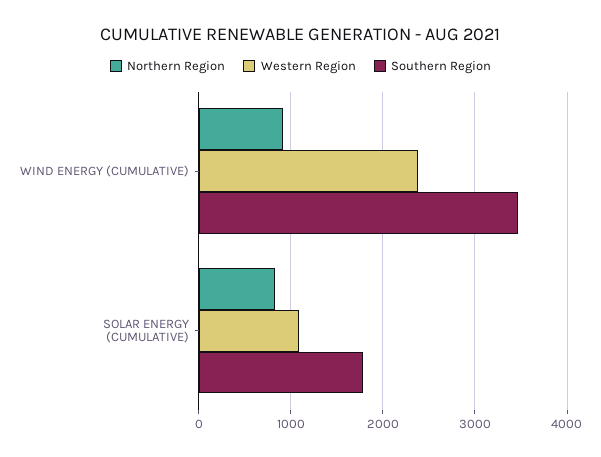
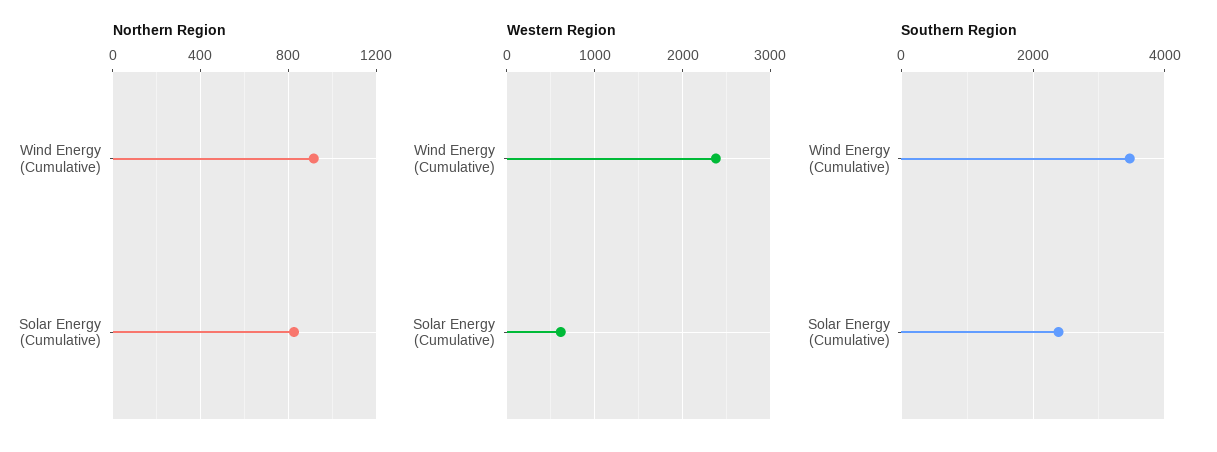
  {
    "Northern Region": {
      "WIND ENERGY (CUMULATIVE)": 900,
      "SOLAR ENERGY (CUMULATIVE)": 850
    },
    "Western Region": {
      "WIND ENERGY (CUMULATIVE)": 2400,
-     "SOLAR ENERGY (CUMULATIVE)": 1100
+     "SOLAR ENERGY (CUMULATIVE)": 600
    },
    "Southern Region": {
      "WIND ENERGY (CUMULATIVE)": 3500,
-     "SOLAR ENERGY (CUMULATIVE)": 1800
+     "SOLAR ENERGY (CUMULATIVE)": 2400
    }
  }

